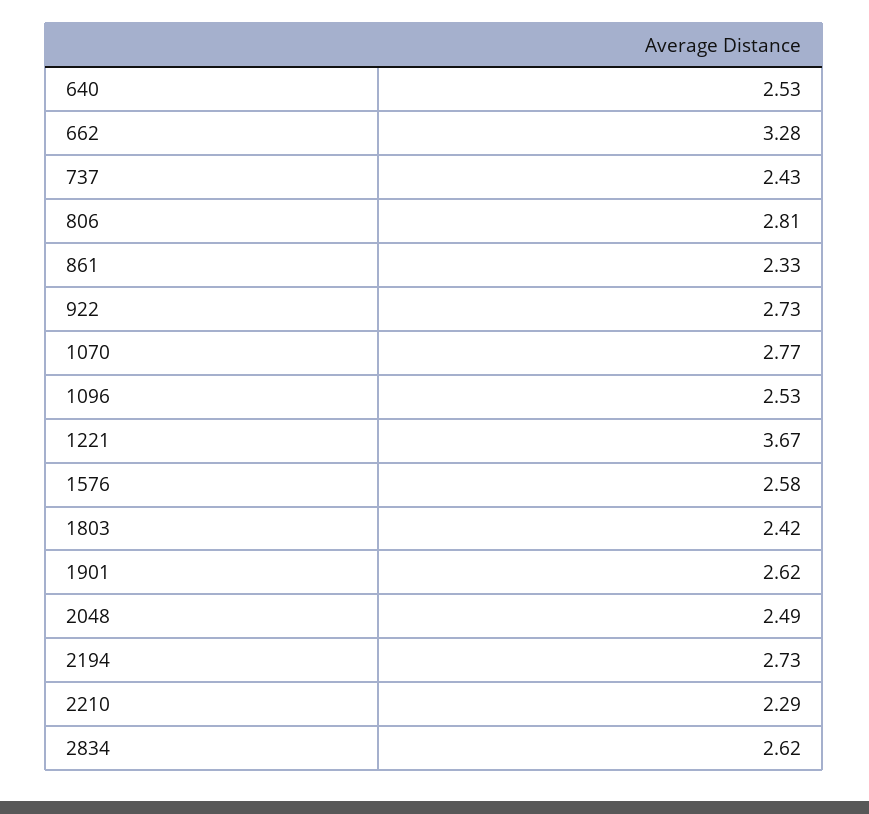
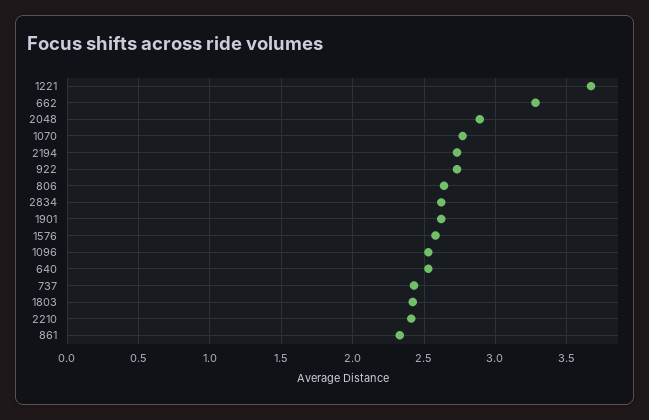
  {
    "640": 2.53,
    "662": 3.28,
    "737": 2.43,
-   "806": 2.81,
+   "806": 2.65,
    "861": 2.33,
    "922": 2.73,
    "1070": 2.77,
    "1096": 2.53,
    "1221": 3.67,
    "1576": 2.58,
    "1803": 2.42,
    "1901": 2.62,
-   "2048": 2.49,
+   "2048": 2.9,
    "2194": 2.73,
-   "2210": 2.29,
+   "2210": 2.4,
    "2834": 2.62
  }

